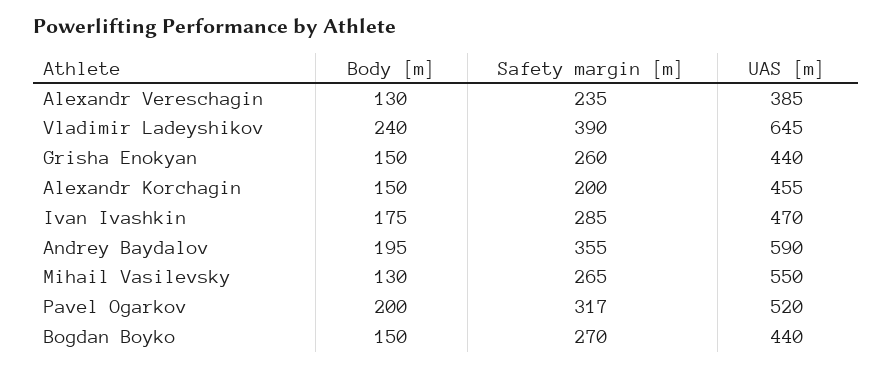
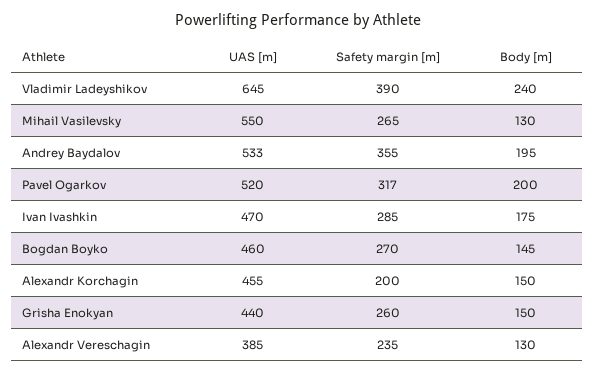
  {
    "Body [m]": {
      "Alexandr Vereschagin": 130,
      "Vladimir Ladeyshikov": 240,
      "Grisha Enokyan": 150,
      "Alexandr Korchagin": 150,
      "Ivan Ivashkin": 175,
      "Andrey Baydalov": 195,
      "Mihail Vasilevsky": 130,
      "Pavel Ogarkov": 200,
-     "Bogdan Boyko": 150
+     "Bogdan Boyko": 145
    },
    "Safety margin [m]": {
      "Alexandr Vereschagin": 235,
      "Vladimir Ladeyshikov": 390,
      "Grisha Enokyan": 260,
      "Alexandr Korchagin": 200,
      "Ivan Ivashkin": 285,
      "Andrey Baydalov": 355,
      "Mihail Vasilevsky": 265,
      "Pavel Ogarkov": 317,
      "Bogdan Boyko": 270
    },
    "UAS [m]": {
      "Alexandr Vereschagin": 385,
      "Vladimir Ladeyshikov": 645,
      "Grisha Enokyan": 440,
      "Alexandr Korchagin": 455,
      "Ivan Ivashkin": 470,
-     "Andrey Baydalov": 590,
+     "Andrey Baydalov": 533,
      "Mihail Vasilevsky": 550,
      "Pavel Ogarkov": 520,
-     "Bogdan Boyko": 440
+     "Bogdan Boyko": 460
    }
  }

